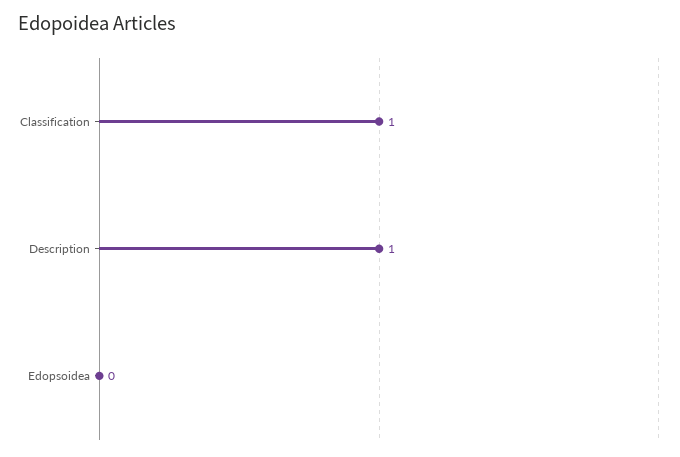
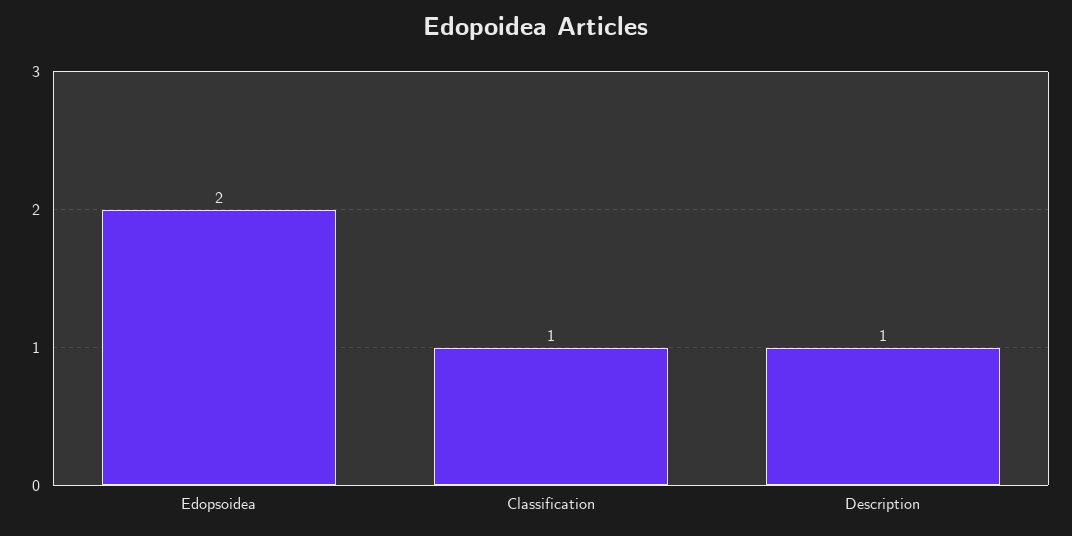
  {
    "Classification": 1,
    "Description": 1,
-   "Edopsoidea": 0
+   "Edopsoidea": 2
  }

